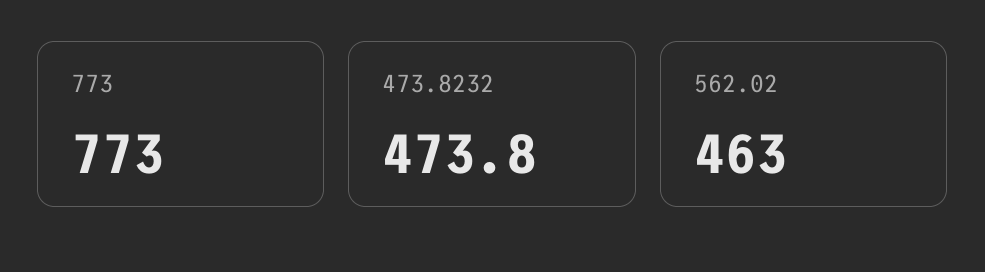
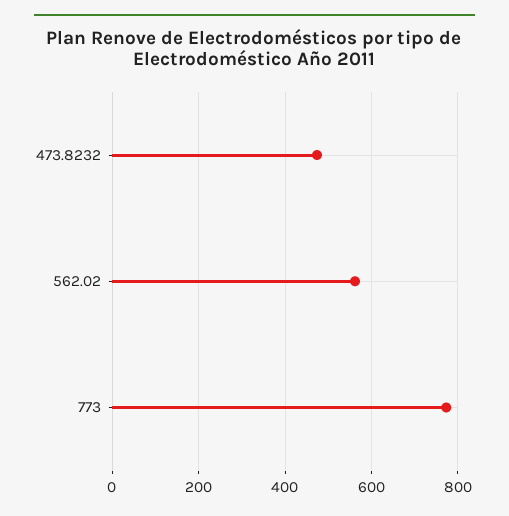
  {
    "773": 773,
    "473.8232": 473.8,
-   "562.02": 463
+   "562.02": 560
  }

